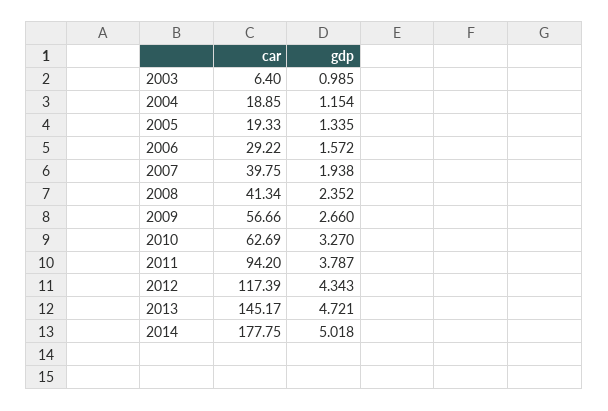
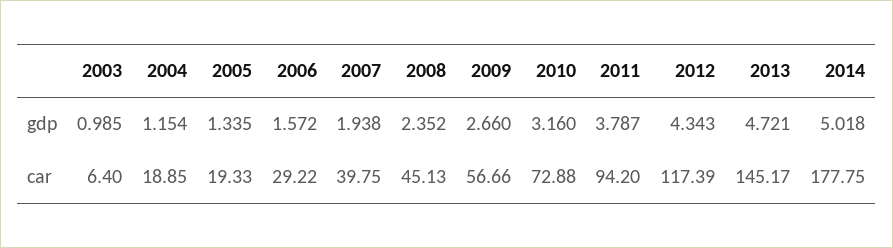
  {
    "car": {
      "2003": 6.4,
      "2004": 18.85,
      "2005": 19.33,
      "2006": 29.22,
      "2007": 39.75,
-     "2008": 41.34,
+     "2008": 45.13,
      "2009": 56.66,
-     "2010": 62.69,
+     "2010": 72.88,
      "2011": 94.2,
      "2012": 117.39,
      "2013": 145.17,
      "2014": 177.75
    },
    "gdp": {
      "2003": 0.985,
      "2004": 1.154,
      "2005": 1.335,
      "2006": 1.572,
      "2007": 1.938,
      "2008": 2.352,
      "2009": 2.66,
-     "2010": 3.27,
+     "2010": 3.16,
      "2011": 3.787,
      "2012": 4.343,
      "2013": 4.721,
      "2014": 5.018
    }
  }

